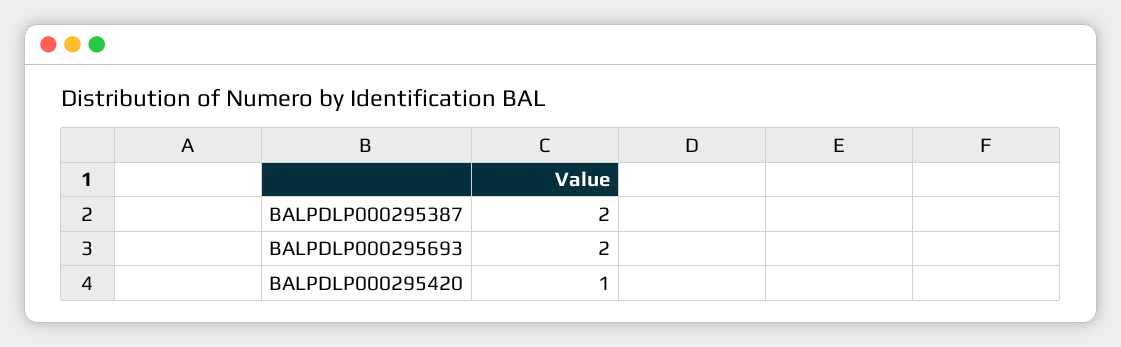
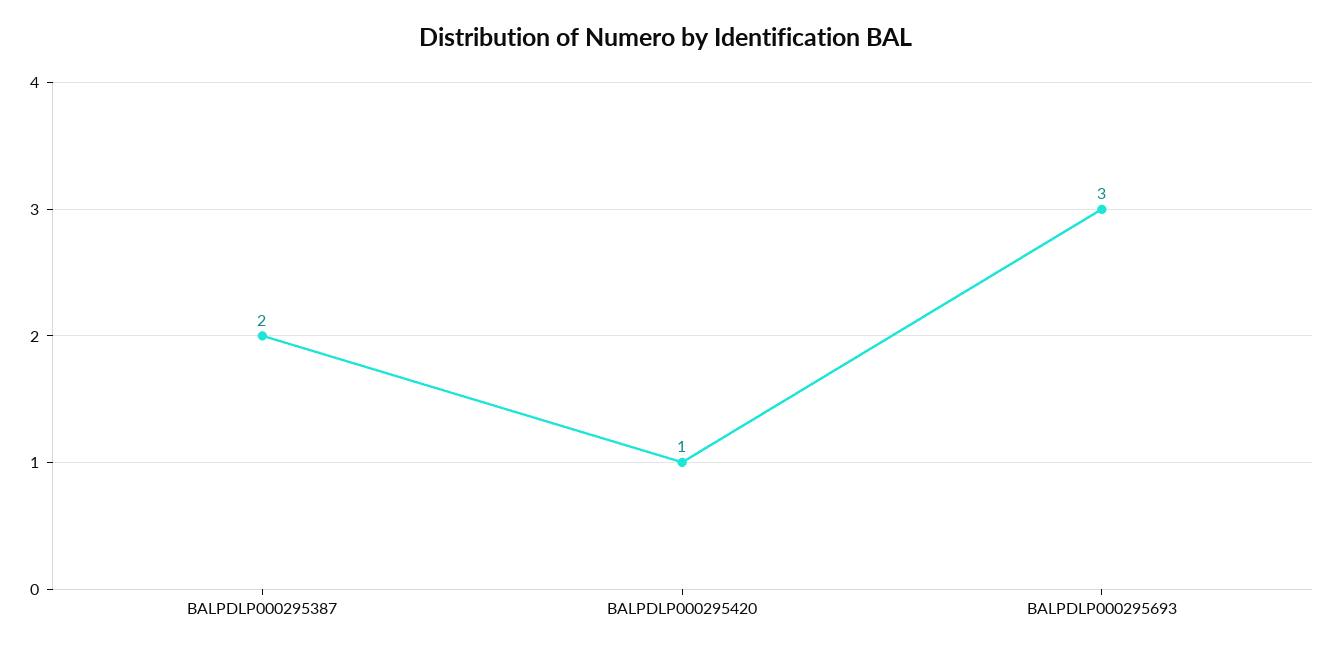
  {
    "BALPDLP000295387": 2,
-   "BALPDLP000295693": 2,
+   "BALPDLP000295693": 3,
    "BALPDLP000295420": 1
  }

